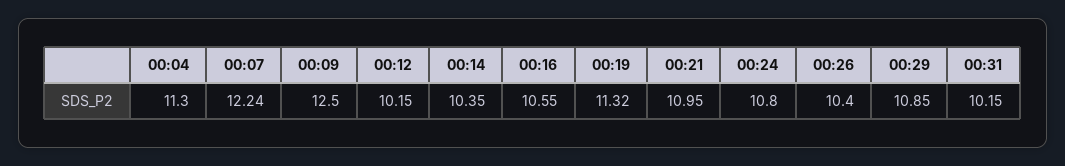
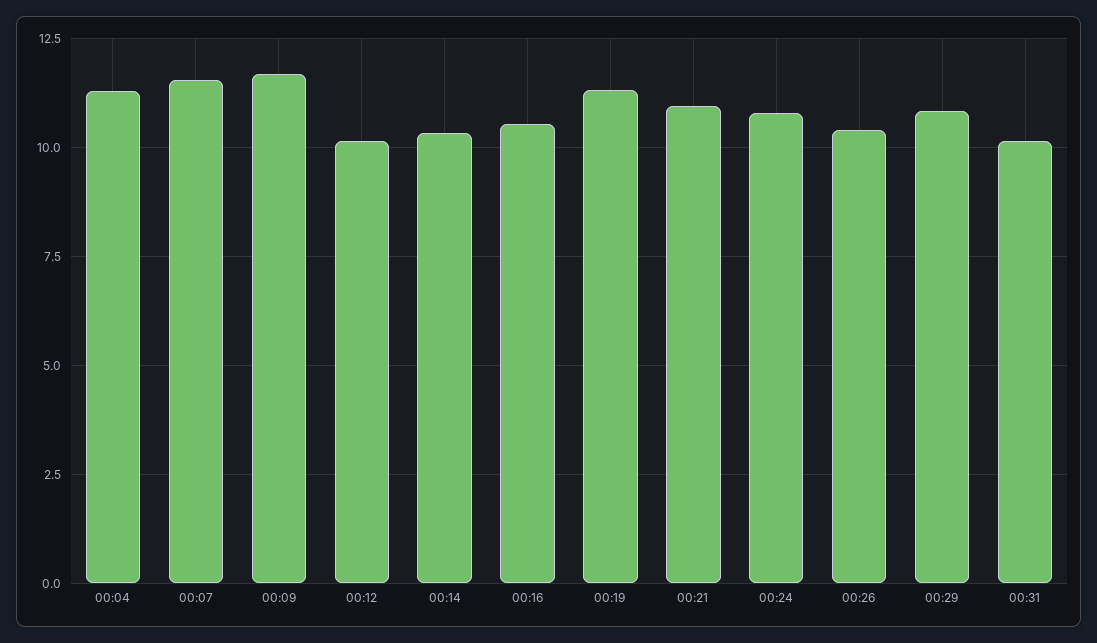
  {
    "00:04": 11.3,
-   "00:07": 12.24,
+   "00:07": 11.5,
-   "00:09": 12.5,
+   "00:09": 11.75,
    "00:12": 10.15,
    "00:14": 10.35,
    "00:16": 10.55,
    "00:19": 11.32,
    "00:21": 10.95,
    "00:24": 10.8,
    "00:26": 10.4,
    "00:29": 10.85,
    "00:31": 10.15
  }

